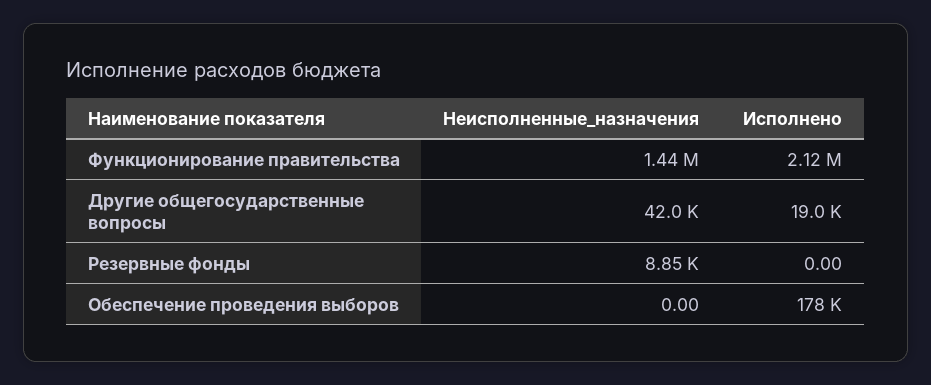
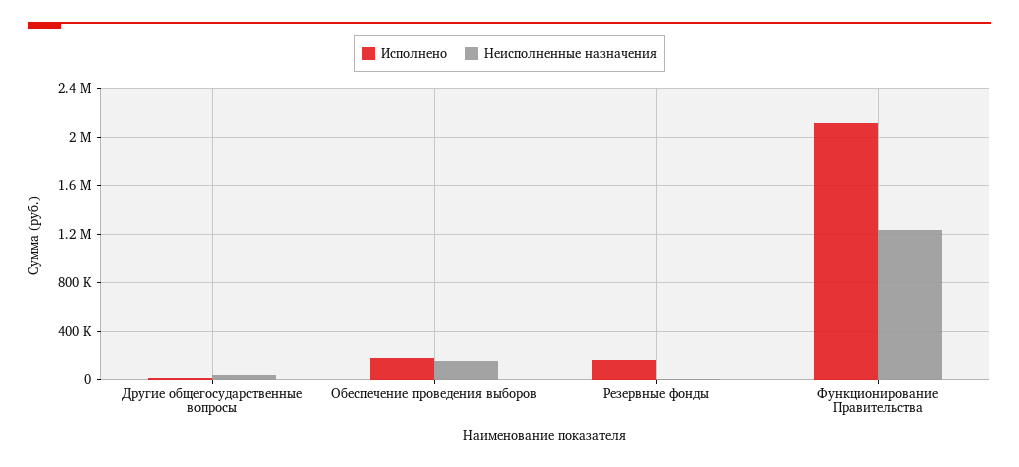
  {
    "Неисполненные_назначения": {
-     "Функционирование правительства": 1440000,
+     "Функционирование правительства": 1250000,
      "Другие общегосударственные вопросы": 42000,
      "Резервные фонды": 8850,
-     "Обеспечение проведения выборов": 0
+     "Обеспечение проведения выборов": 150000
    },
    "Исполнено": {
      "Функционирование правительства": 2120000,
      "Другие общегосударственные вопросы": 19000,
-     "Резервные фонды": 0,
+     "Резервные фонды": 150000,
      "Обеспечение проведения выборов": 178000
    }
  }

